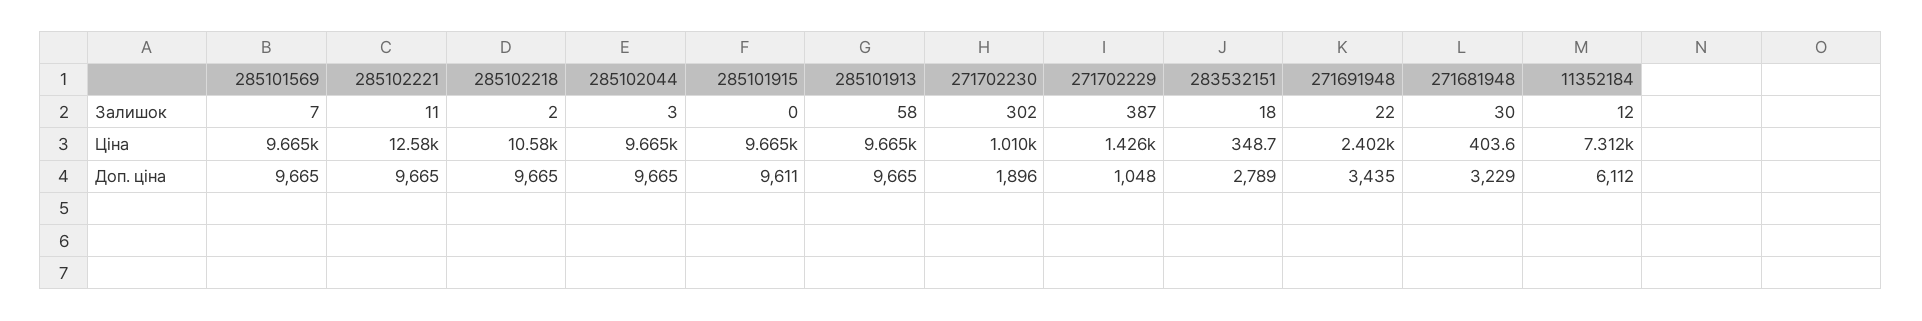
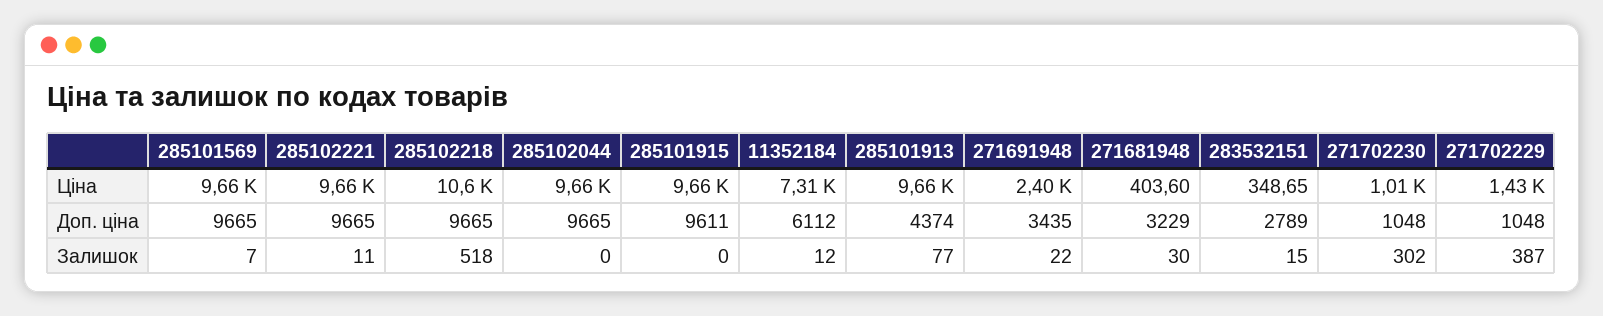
  {
    "285101569": {
      "Залишок": 7,
      "Ціна": 9665,
      "Доп. ціна": 9665
    },
    "285102221": {
      "Залишок": 11,
-     "Ціна": 12580,
+     "Ціна": 9660,
      "Доп. ціна": 9665
    },
    "285102218": {
-     "Залишок": 2,
+     "Залишок": 518,
      "Ціна": 10580,
      "Доп. ціна": 9665
    },
    "285102044": {
-     "Залишок": 3,
+     "Залишок": 0,
      "Ціна": 9665,
      "Доп. ціна": 9665
    },
    "285101915": {
      "Залишок": 0,
      "Ціна": 9665,
      "Доп. ціна": 9611
    },
    "285101913": {
-     "Залишок": 58,
+     "Залишок": 77,
      "Ціна": 9665,
-     "Доп. ціна": 9665
+     "Доп. ціна": 4374
    },
    "271702230": {
      "Залишок": 302,
      "Ціна": 1010,
-     "Доп. ціна": 1896
+     "Доп. ціна": 1048
    },
    "271702229": {
      "Залишок": 387,
      "Ціна": 1426,
      "Доп. ціна": 1048
    },
    "283532151": {
-     "Залишок": 18,
+     "Залишок": 15,
      "Ціна": 348.65,
      "Доп. ціна": 2789
    },
    "271691948": {
      "Залишок": 22,
      "Ціна": 2402,
      "Доп. ціна": 3435
    },
    "271681948": {
      "Залишок": 30,
      "Ціна": 403.6,
      "Доп. ціна": 3229
    },
    "11352184": {
      "Залишок": 12,
      "Ціна": 7312,
      "Доп. ціна": 6112
    }
  }

